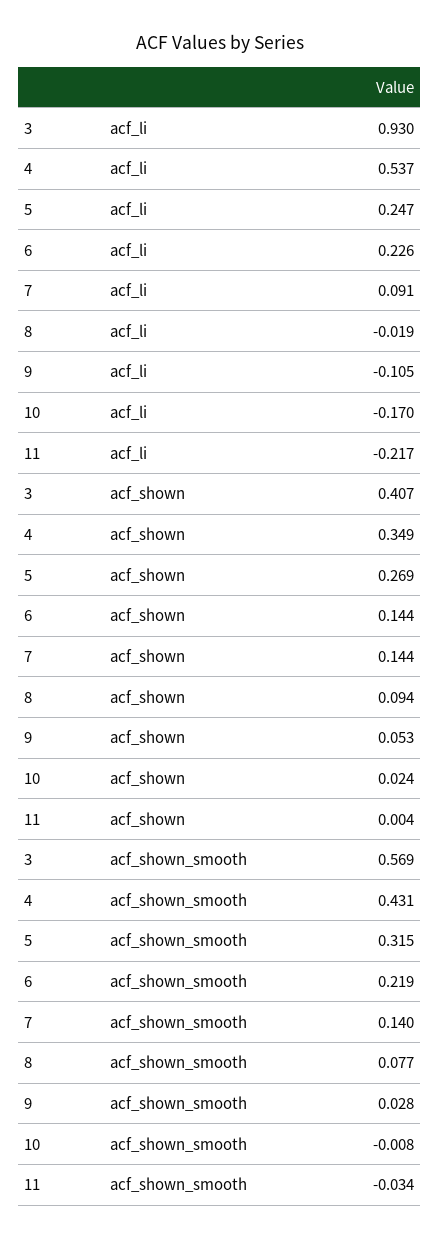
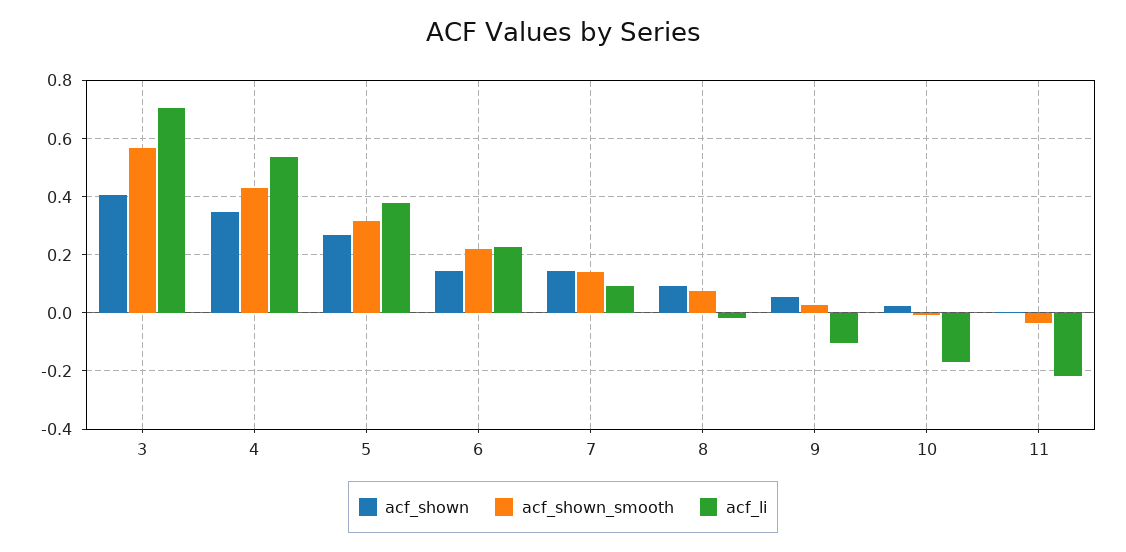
  {
    "acf_li": {
-     "3": 0.93,
+     "3": 0.7,
      "4": 0.537,
-     "5": 0.247,
+     "5": 0.375,
      "6": 0.226,
      "7": 0.091,
      "8": -0.019,
      "9": -0.105,
      "10": -0.17,
      "11": -0.217
    },
    "acf_shown": {
      "3": 0.407,
      "4": 0.349,
      "5": 0.269,
      "6": 0.144,
      "7": 0.144,
      "8": 0.094,
      "9": 0.053,
      "10": 0.024,
      "11": 0.004
    },
    "acf_shown_smooth": {
      "3": 0.569,
      "4": 0.431,
      "5": 0.315,
      "6": 0.219,
      "7": 0.14,
      "8": 0.077,
      "9": 0.028,
      "10": -0.008,
      "11": -0.034
    }
  }

